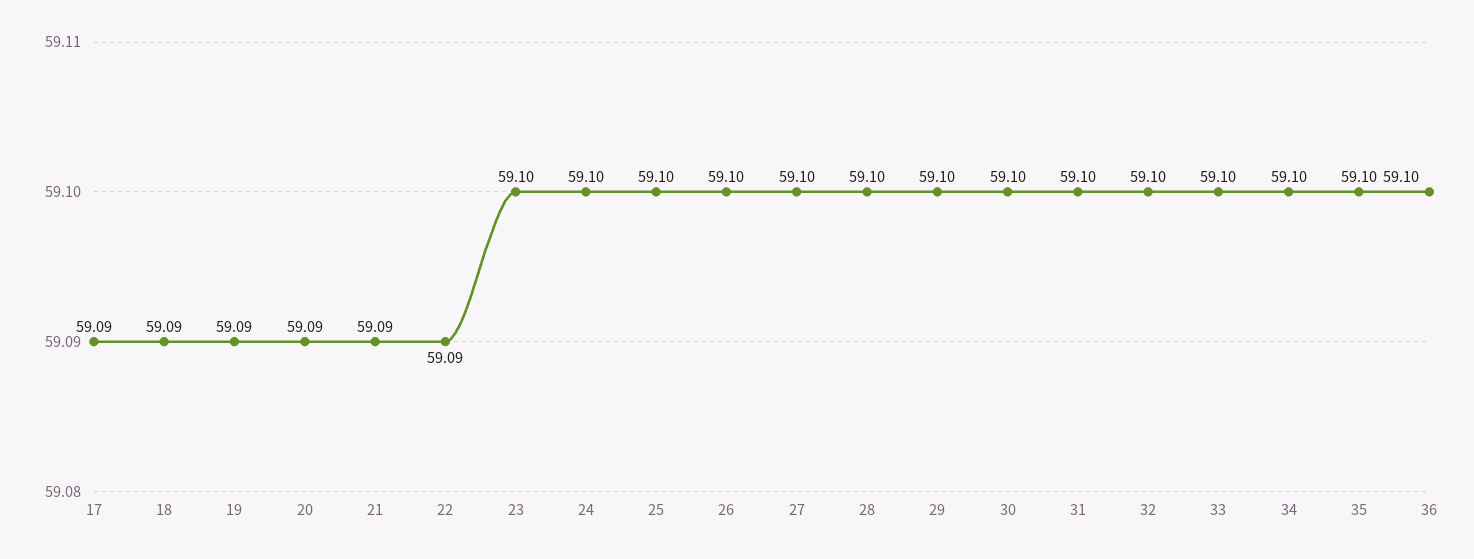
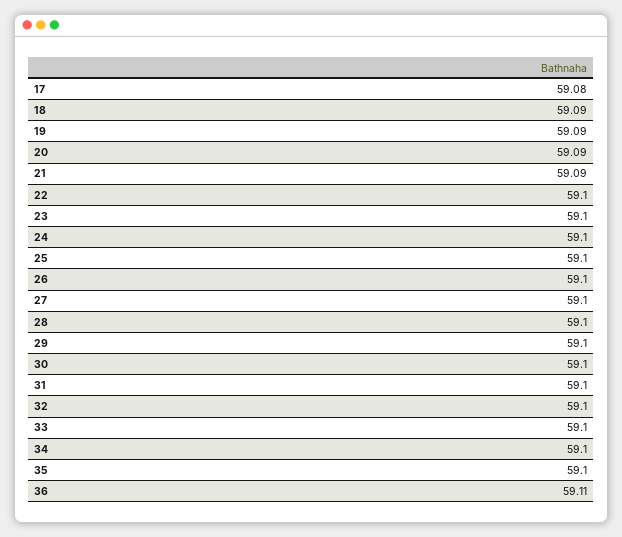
  {
-   "17": 59.09,
+   "17": 59.08,
    "18": 59.09,
    "19": 59.09,
    "20": 59.09,
    "21": 59.09,
-   "22": 59.09,
+   "22": 59.1,
    "23": 59.1,
    "24": 59.1,
    "25": 59.1,
    "26": 59.1,
    "27": 59.1,
    "28": 59.1,
    "29": 59.1,
    "30": 59.1,
    "31": 59.1,
    "32": 59.1,
    "33": 59.1,
    "34": 59.1,
    "35": 59.1,
-   "36": 59.1
+   "36": 59.11
  }

